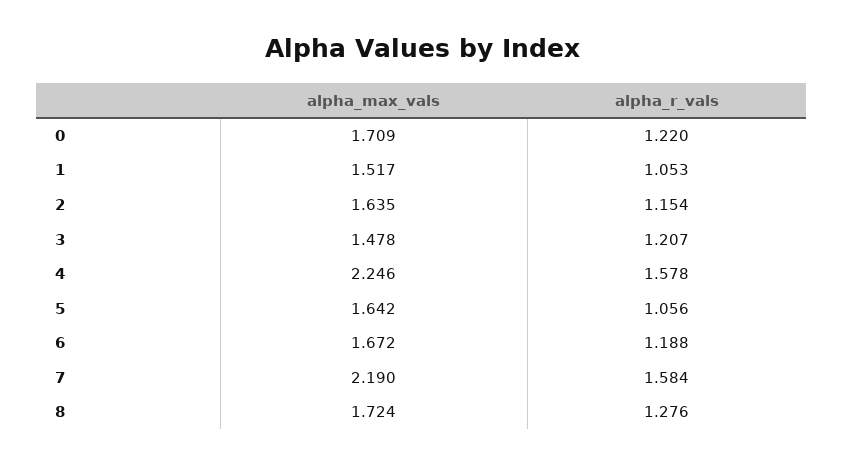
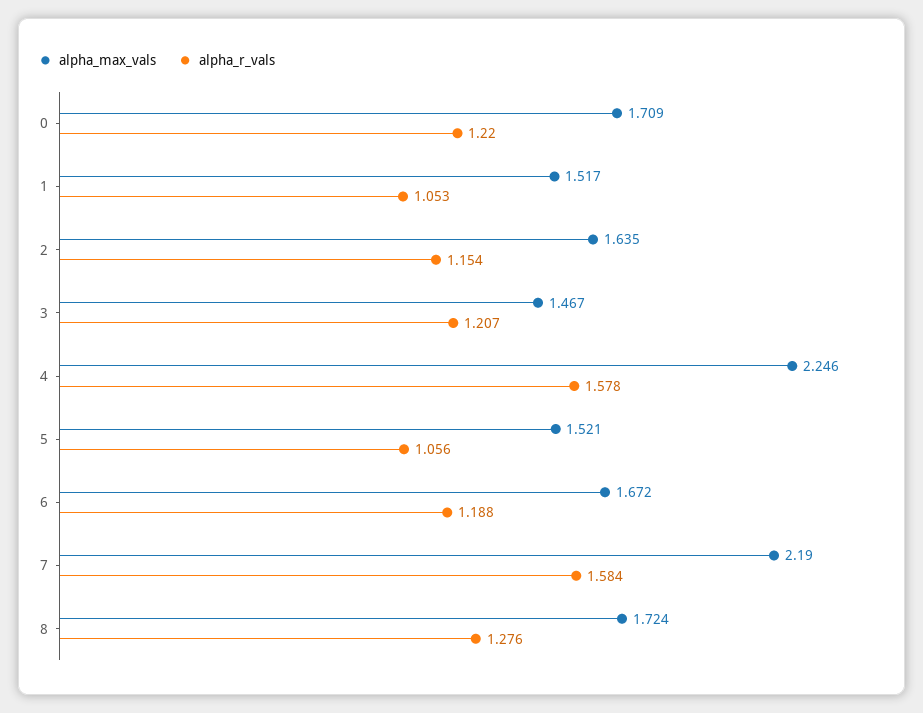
  {
    "alpha_max_vals": {
      "0": 1.709,
      "1": 1.517,
      "2": 1.635,
-     "3": 1.478,
+     "3": 1.467,
      "4": 2.246,
-     "5": 1.642,
+     "5": 1.521,
      "6": 1.672,
      "7": 2.19,
      "8": 1.724
    },
    "alpha_r_vals": {
      "0": 1.22,
      "1": 1.053,
      "2": 1.154,
      "3": 1.207,
      "4": 1.578,
      "5": 1.056,
      "6": 1.188,
      "7": 1.584,
      "8": 1.276
    }
  }

